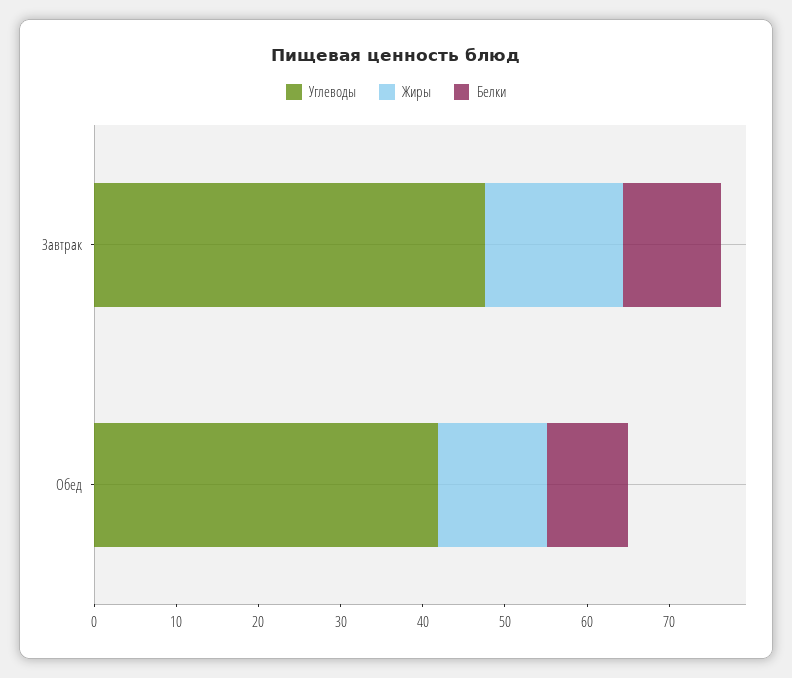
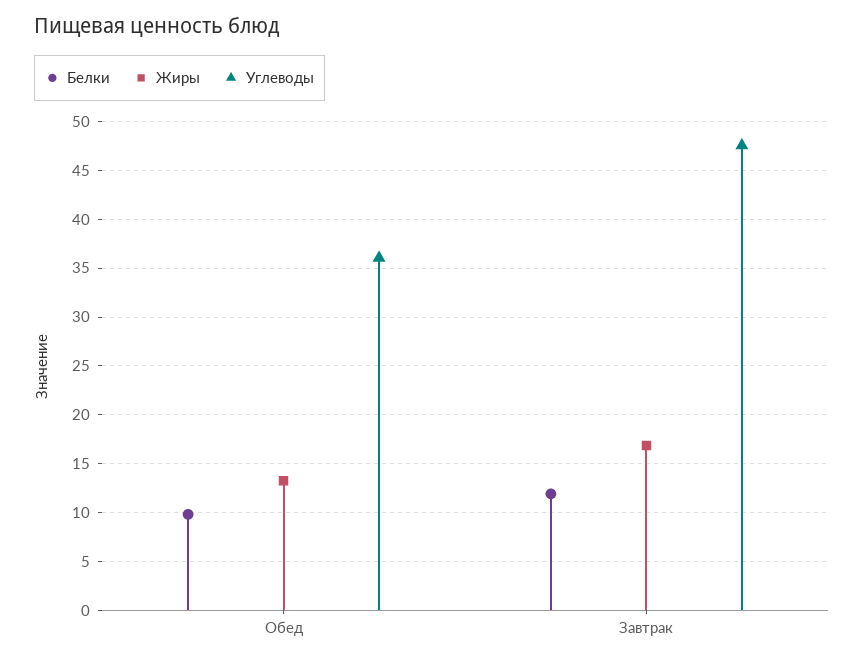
  {
    "Углеводы": {
      "Завтрак": 48,
-     "Обед": 42
+     "Обед": 36
    },
    "Жиры": {
      "Завтрак": 17,
      "Обед": 13
    },
    "Белки": {
      "Завтрак": 12,
      "Обед": 10
    }
  }

